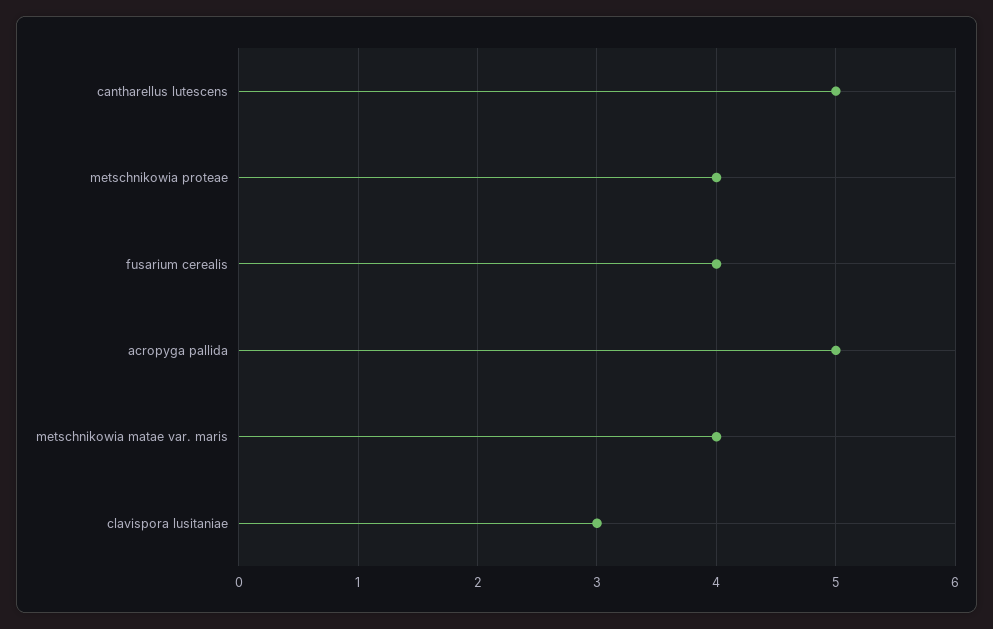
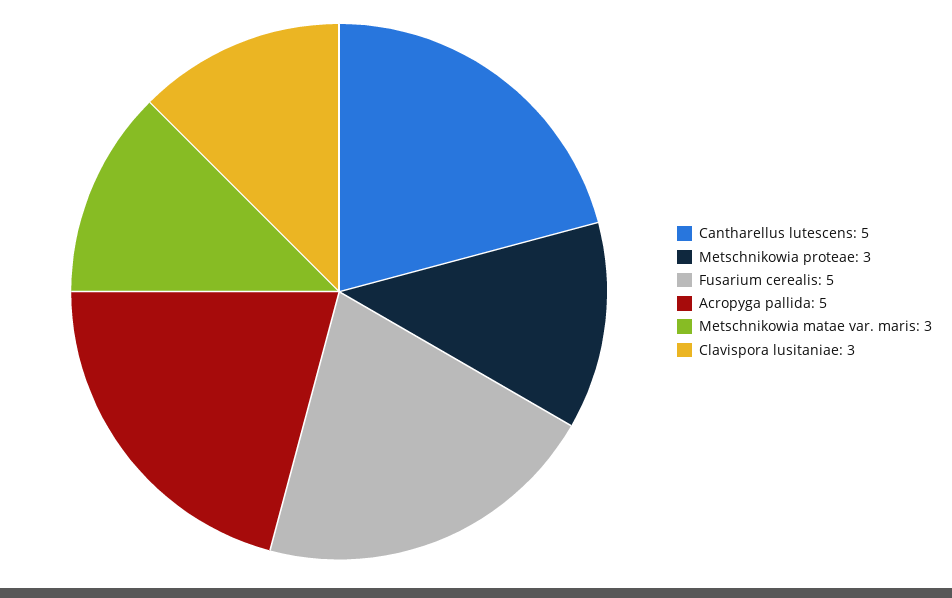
  {
    "cantharellus lutescens": 5,
-   "metschnikowia proteae": 4,
+   "metschnikowia proteae": 3,
-   "fusarium cerealis": 4,
+   "fusarium cerealis": 5,
    "acropyga pallida": 5,
-   "metschnikowia matae var. maris": 4,
+   "metschnikowia matae var. maris": 3,
    "clavispora lusitaniae": 3
  }

